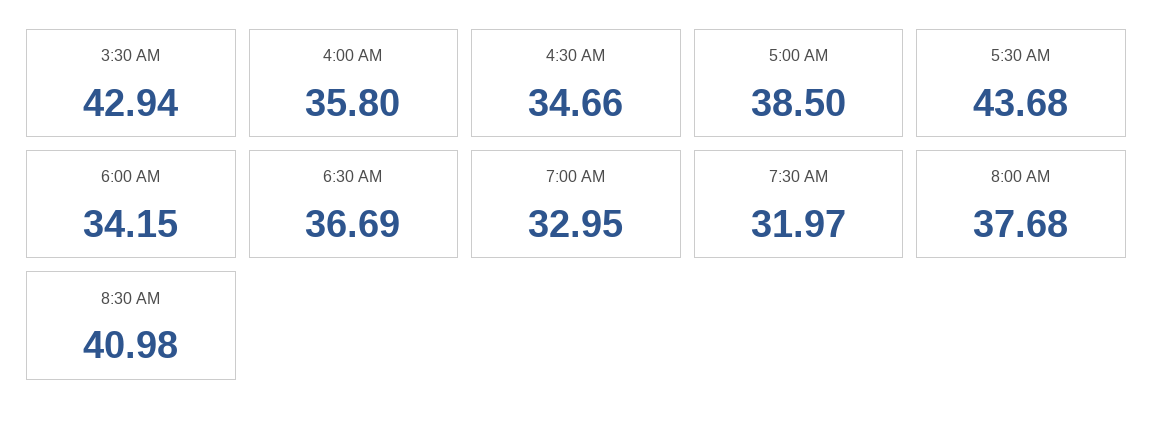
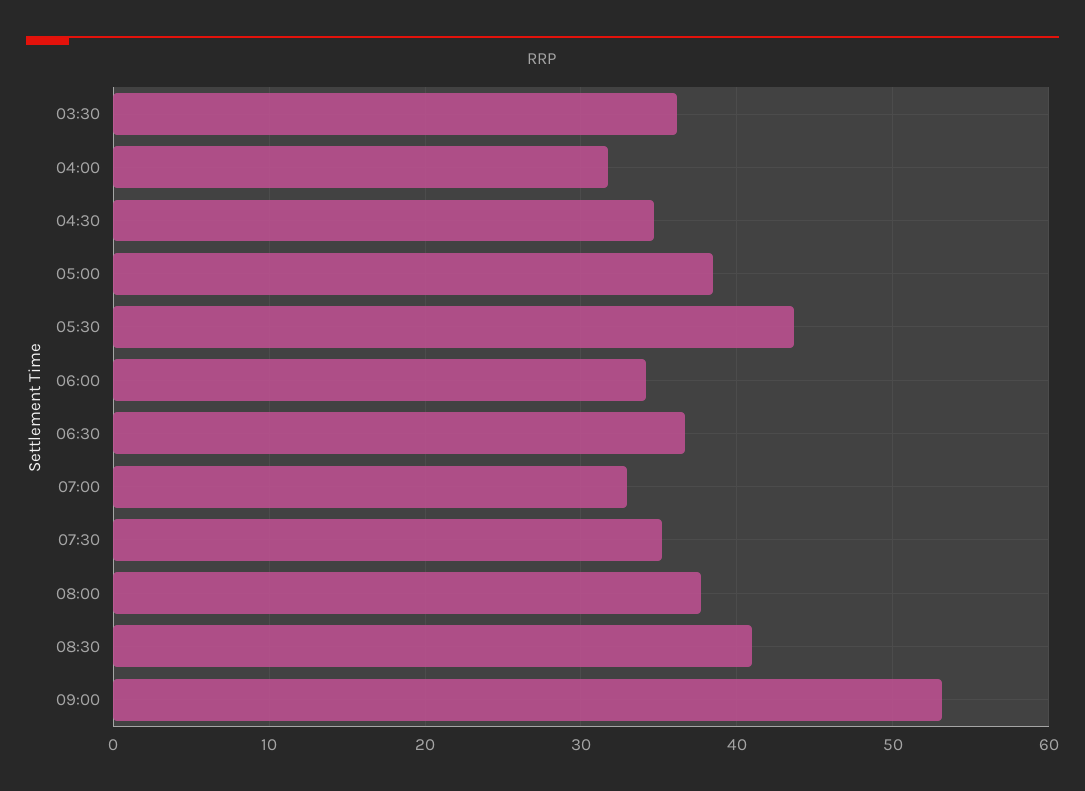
  {
-   "3:30 AM": 42.94,
+   "3:30 AM": 36,
-   "4:00 AM": 35.8,
+   "4:00 AM": 32,
    "4:30 AM": 34.66,
    "5:00 AM": 38.5,
    "5:30 AM": 43.68,
    "6:00 AM": 34.15,
    "6:30 AM": 36.69,
    "7:00 AM": 32.95,
-   "7:30 AM": 31.97,
+   "7:30 AM": 35,
    "8:00 AM": 37.68,
-   "8:30 AM": 40.98
+   "8:30 AM": 40.98,
+   "09:00": 53
  }

